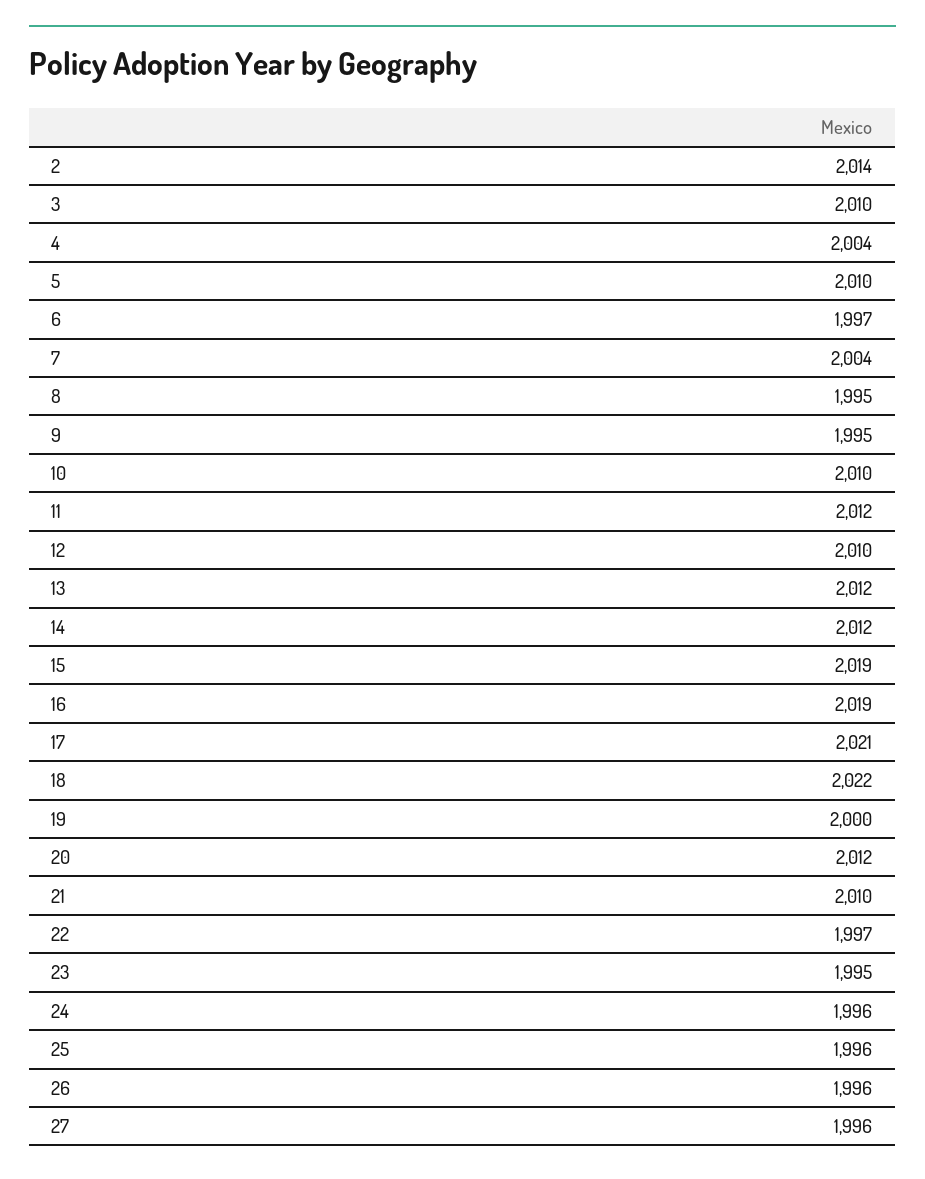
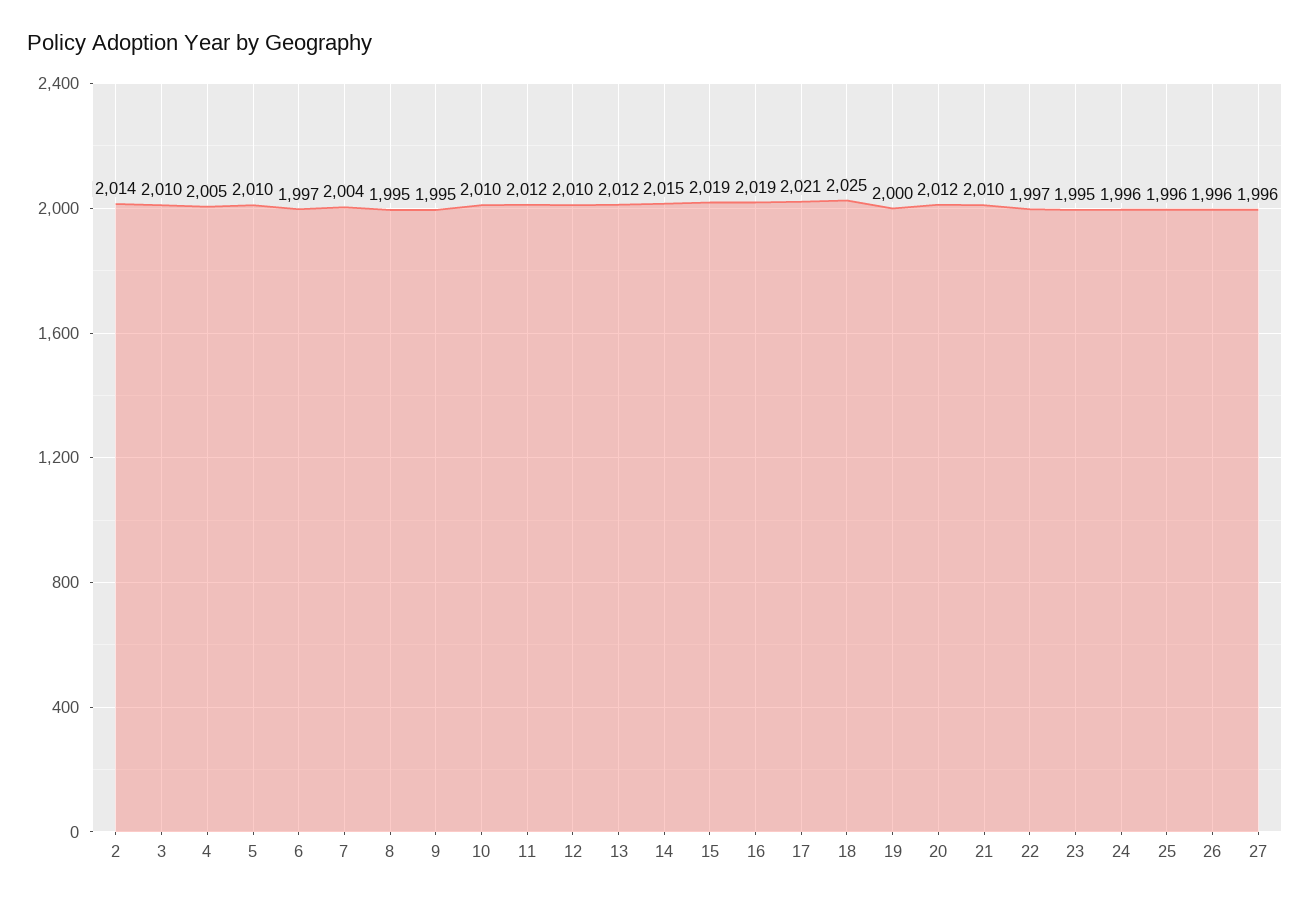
  {
    "2": 2014,
    "3": 2010,
-   "4": 2004,
+   "4": 2005,
    "5": 2010,
    "6": 1997,
    "7": 2004,
    "8": 1995,
    "9": 1995,
    "10": 2010,
    "11": 2012,
    "12": 2010,
    "13": 2012,
-   "14": 2012,
+   "14": 2015,
    "15": 2019,
    "16": 2019,
    "17": 2021,
-   "18": 2022,
+   "18": 2025,
    "19": 2000,
    "20": 2012,
    "21": 2010,
    "22": 1997,
    "23": 1995,
    "24": 1996,
    "25": 1996,
    "26": 1996,
    "27": 1996
  }

